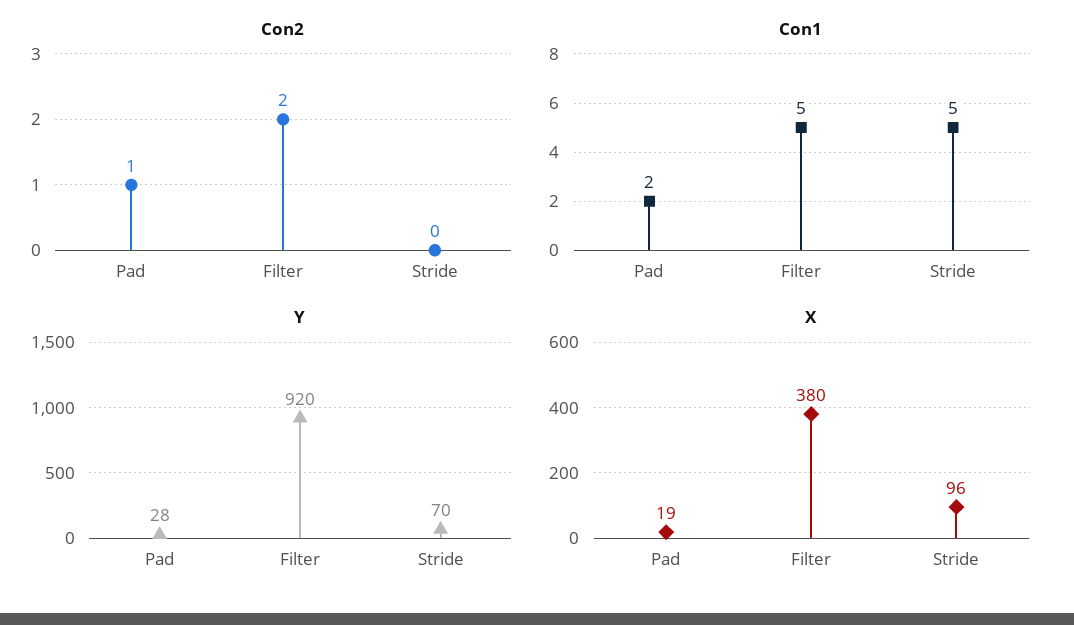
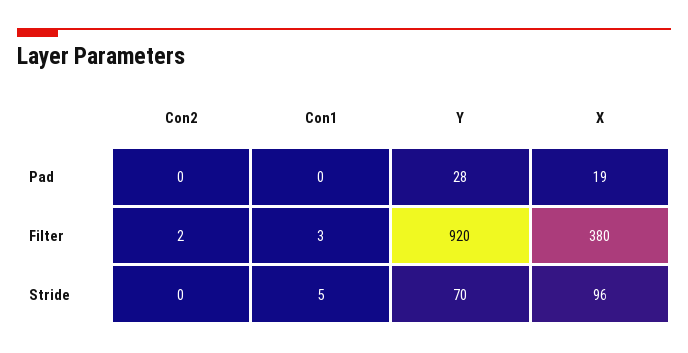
  {
    "Con2": {
-     "Pad": 1,
+     "Pad": 0,
      "Filter": 2,
      "Stride": 0
    },
    "Con1": {
-     "Pad": 2,
+     "Pad": 0,
-     "Filter": 5,
+     "Filter": 3,
      "Stride": 5
    },
    "Y": {
      "Pad": 28,
      "Filter": 920,
      "Stride": 70
    },
    "X": {
      "Pad": 19,
      "Filter": 380,
      "Stride": 96
    }
  }

